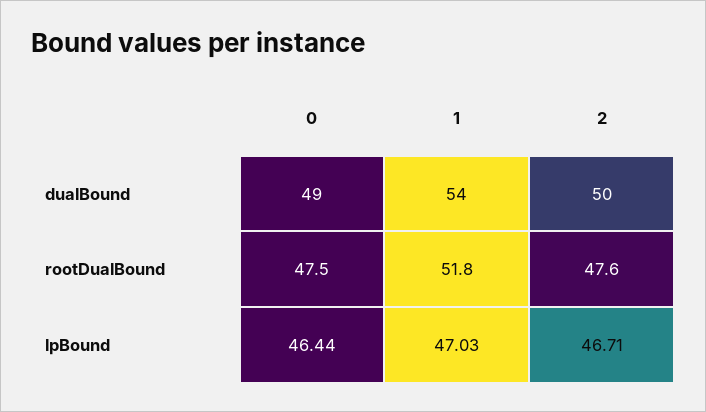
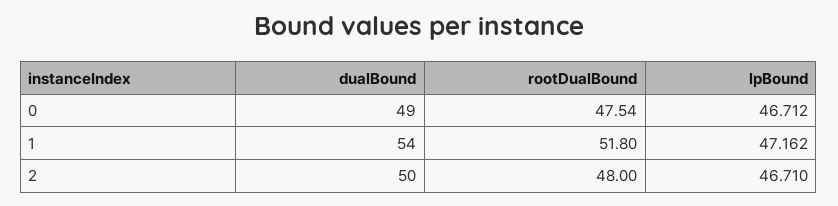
  {
    "0": {
      "dualBound": 49,
      "rootDualBound": 47.54,
-     "lpBound": 46.44
+     "lpBound": 46.712
    },
    "1": {
      "dualBound": 54,
      "rootDualBound": 51.8,
-     "lpBound": 47.03
+     "lpBound": 47.162
    },
    "2": {
      "dualBound": 50,
-     "rootDualBound": 47.6,
+     "rootDualBound": 48,
      "lpBound": 46.71
    }
  }

